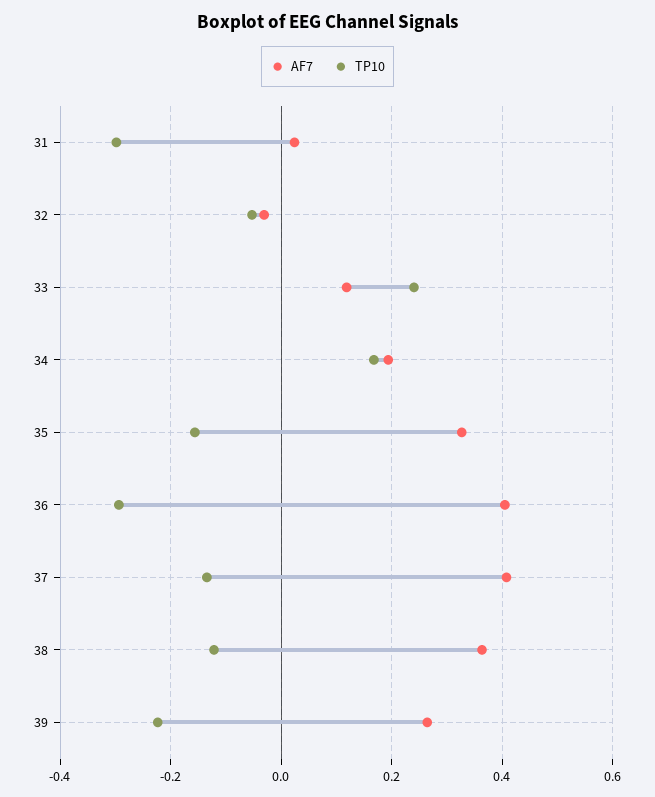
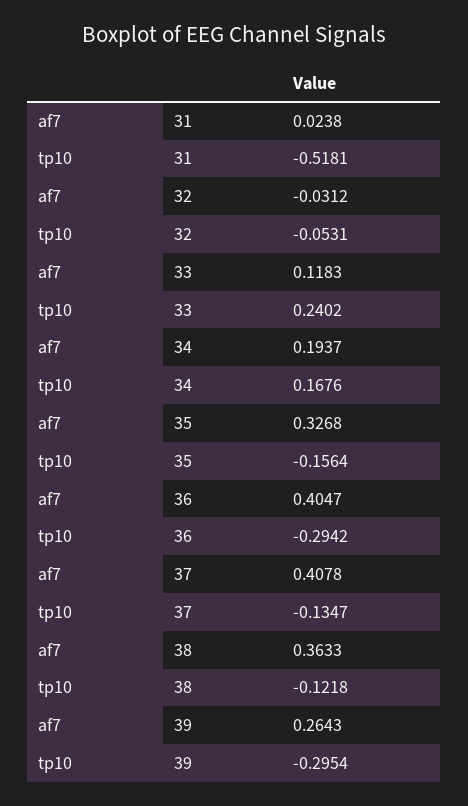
  {
    "AF7": {
      "31": 0.0238,
      "32": -0.0312,
      "33": 0.1183,
      "34": 0.1937,
      "35": 0.3268,
      "36": 0.4047,
      "37": 0.4078,
      "38": 0.3633,
      "39": 0.2643
    },
    "TP10": {
-     "31": -0.3,
+     "31": -0.5181,
      "32": -0.0531,
      "33": 0.2402,
      "34": 0.1676,
      "35": -0.1564,
      "36": -0.2942,
      "37": -0.1347,
      "38": -0.1218,
-     "39": -0.22
+     "39": -0.2954
    }
  }

